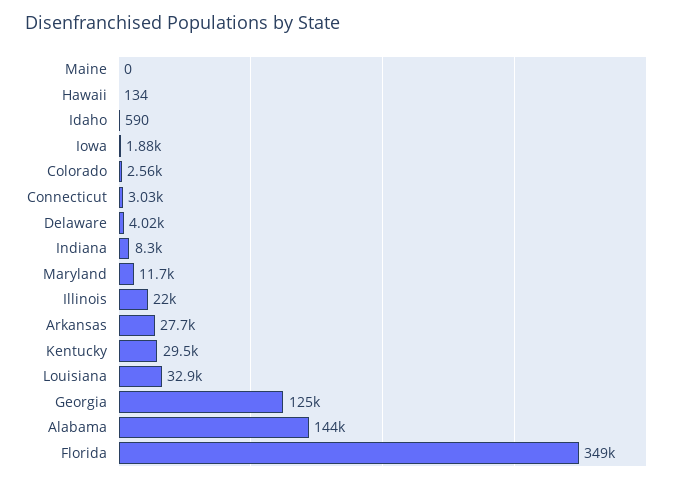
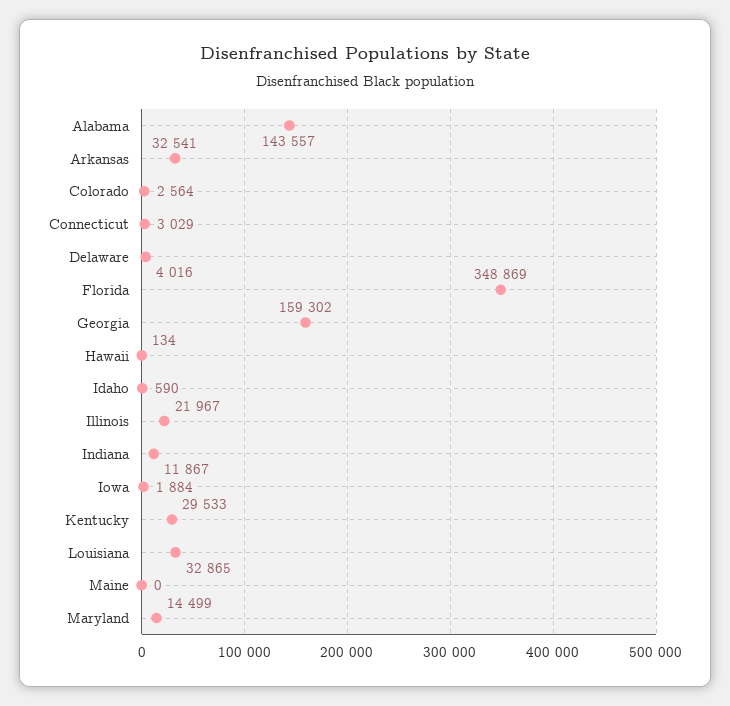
  {
    "Maine": 0,
    "Hawaii": 134,
    "Idaho": 590,
    "Iowa": 1884,
    "Colorado": 2564,
    "Connecticut": 3029,
    "Delaware": 4016,
-   "Indiana": 8300,
+   "Indiana": 11867,
-   "Maryland": 11700,
+   "Maryland": 14499,
    "Illinois": 21967,
-   "Arkansas": 27700,
+   "Arkansas": 32541,
    "Kentucky": 29533,
    "Louisiana": 32865,
-   "Georgia": 125000,
+   "Georgia": 159302,
    "Alabama": 143557,
    "Florida": 348869
  }

